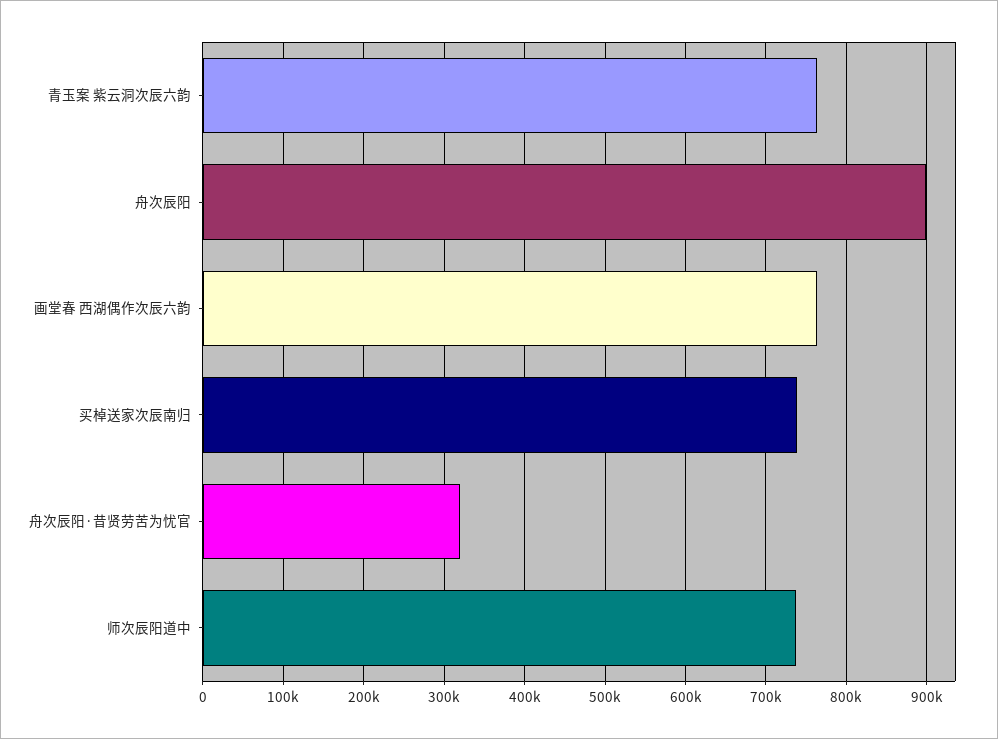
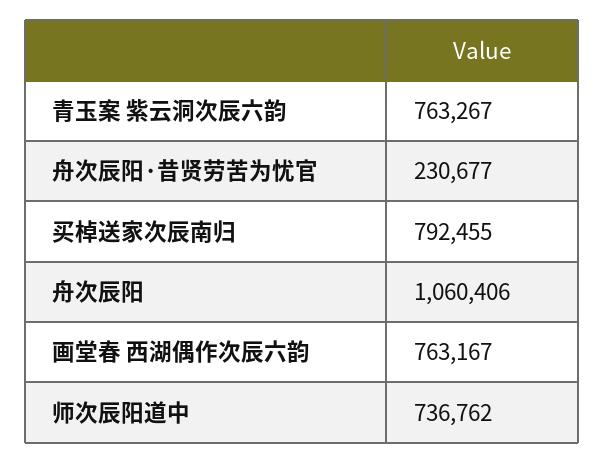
  {
    "青玉案 紫云洞次辰六韵": 763267,
-   "舟次辰阳": 900000,
+   "舟次辰阳": 1060406,
    "画堂春 西湖偶作次辰六韵": 763167,
-   "买棹送家次辰南归": 740000,
+   "买棹送家次辰南归": 792455,
-   "舟次辰阳·昔贤劳苦为忧官": 320000,
+   "舟次辰阳·昔贤劳苦为忧官": 230677,
    "师次辰阳道中": 736762
  }

